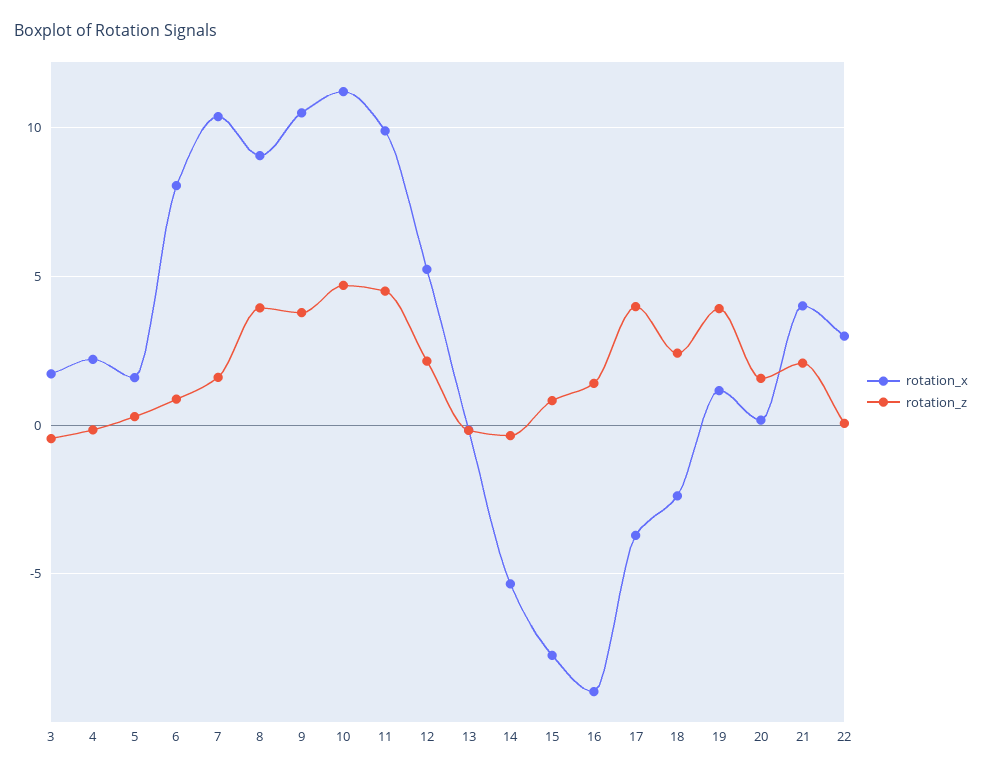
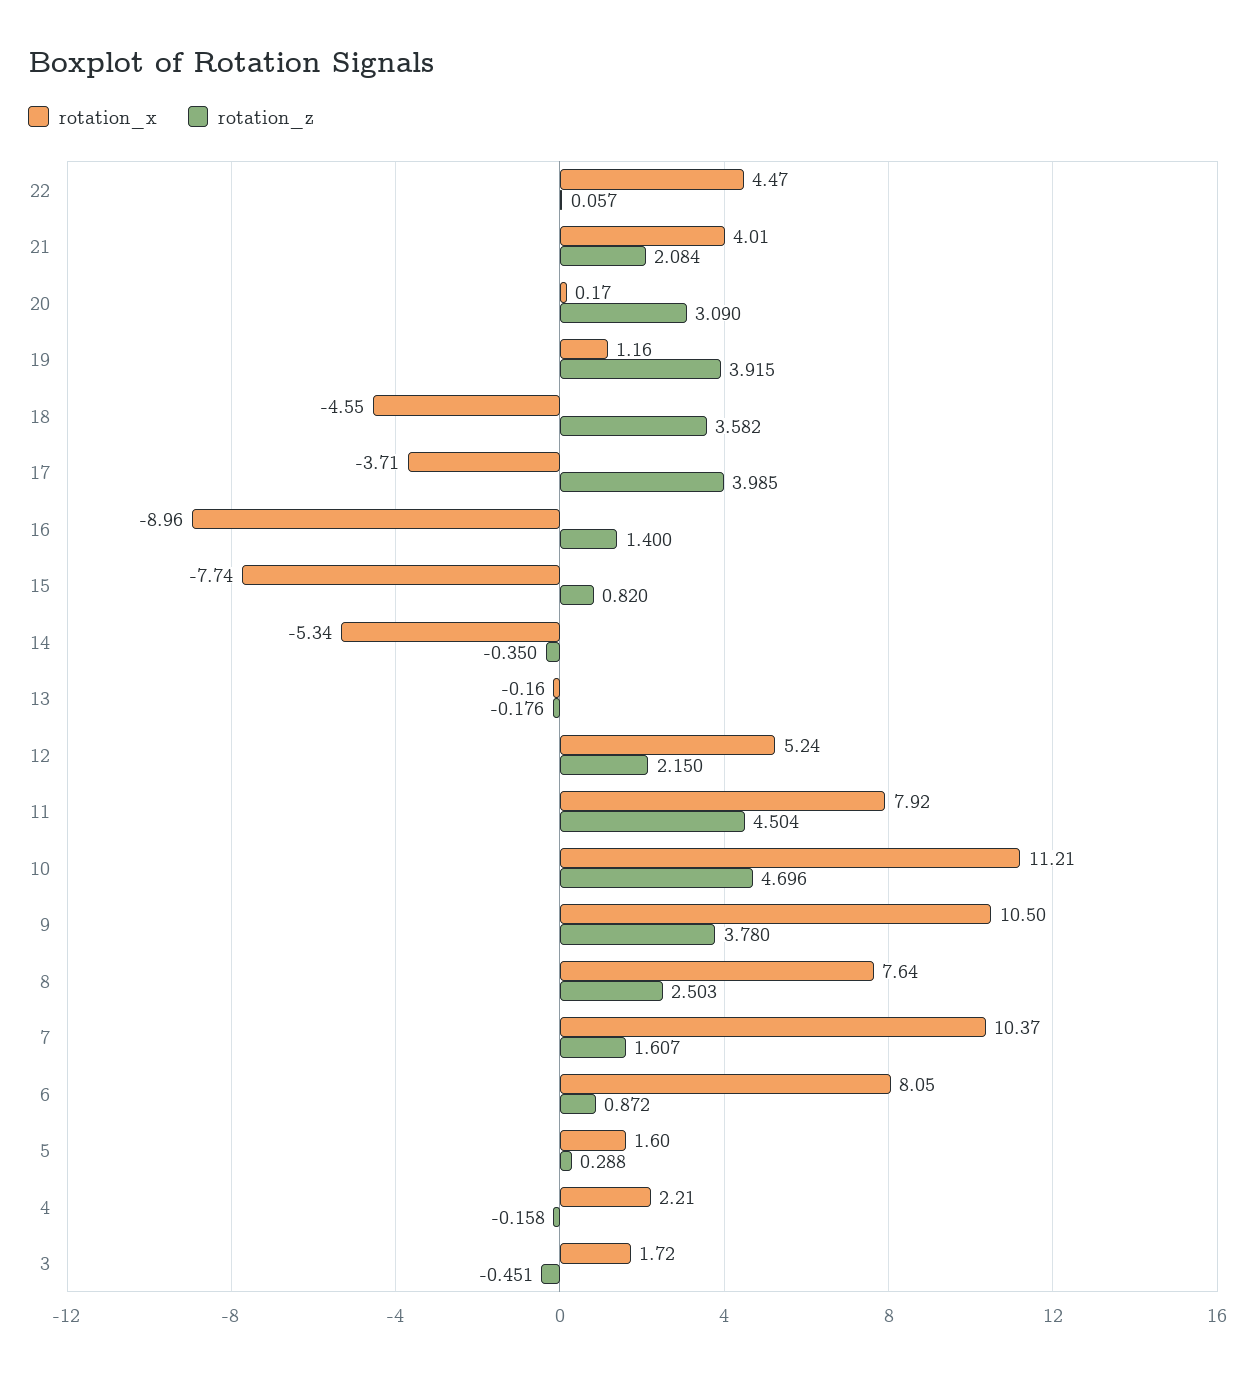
  {
    "rotation_x": {
      "3": 1.72,
      "4": 2.21,
      "5": 1.6,
      "6": 8.05,
      "7": 10.37,
-     "8": 9,
+     "8": 7.64,
      "9": 10.5,
      "10": 11.21,
-     "11": 10,
+     "11": 7.92,
      "12": 5.24,
      "13": -0.16,
      "14": -5.34,
      "15": -7.74,
      "16": -8.96,
      "17": -3.71,
-     "18": -2.5,
+     "18": -4.55,
      "19": 1.16,
      "20": 0.17,
      "21": 4.01,
-     "22": 3
+     "22": 4.47
    },
    "rotation_z": {
      "3": -0.451,
      "4": -0.158,
      "5": 0.288,
      "6": 0.872,
      "7": 1.607,
-     "8": 4,
+     "8": 2.503,
      "9": 3.78,
      "10": 4.696,
      "11": 4.504,
      "12": 2.15,
      "13": -0.176,
      "14": -0.35,
      "15": 0.82,
      "16": 1.4,
      "17": 3.985,
-     "18": 2.5,
+     "18": 3.582,
      "19": 3.915,
-     "20": 1.5,
+     "20": 3.09,
      "21": 2.084,
      "22": 0.057
    }
  }

